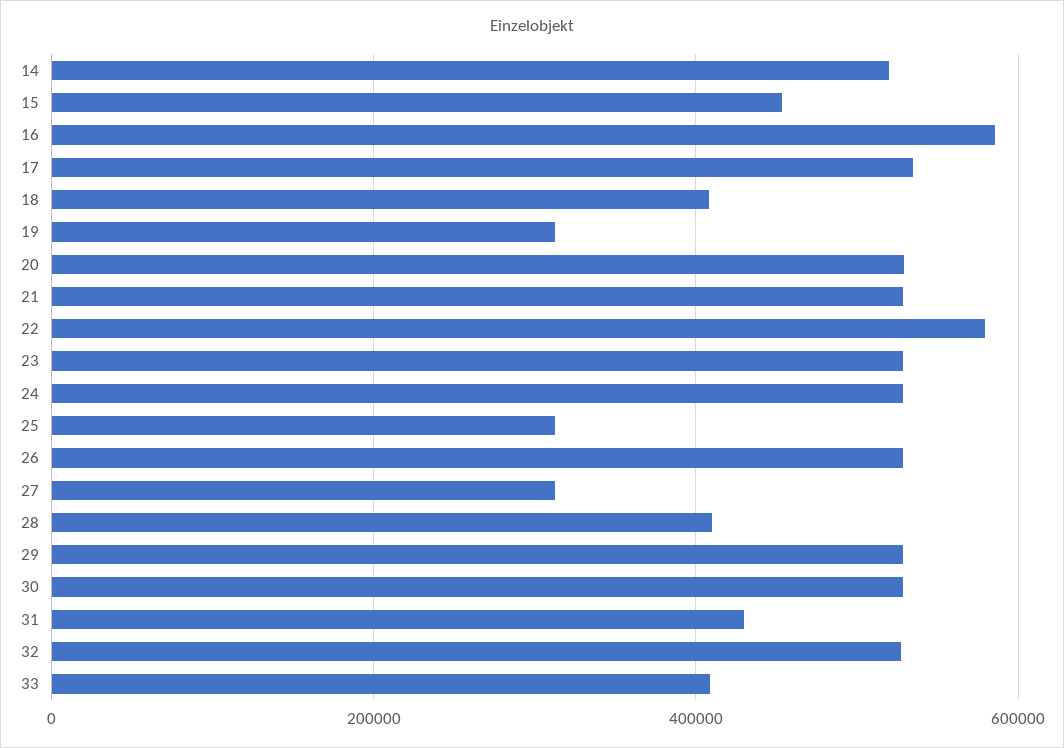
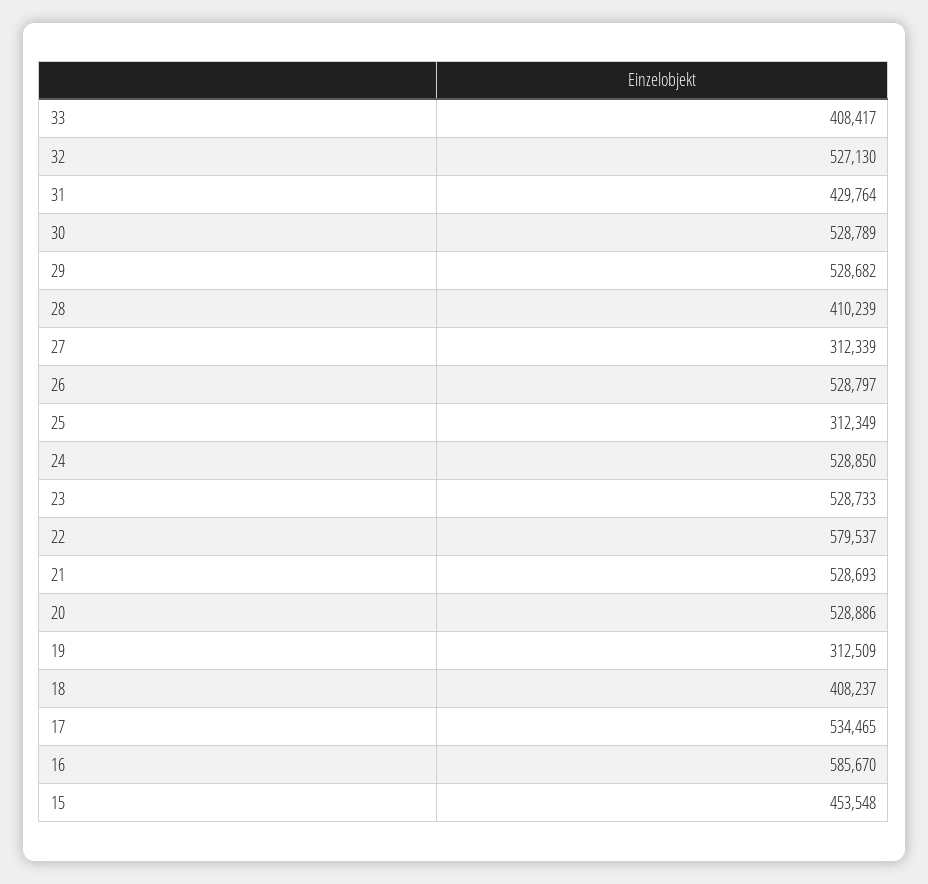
  {
-   "14": 520000,
    "15": 453548,
    "16": 585670,
    "17": 534465,
    "18": 408237,
    "19": 312509,
    "20": 528886,
    "21": 528693,
    "22": 579537,
    "23": 528733,
    "24": 528850,
    "25": 312349,
    "26": 528797,
    "27": 312339,
    "28": 410239,
    "29": 528682,
    "30": 528789,
    "31": 429764,
    "32": 527130,
    "33": 408417
  }

